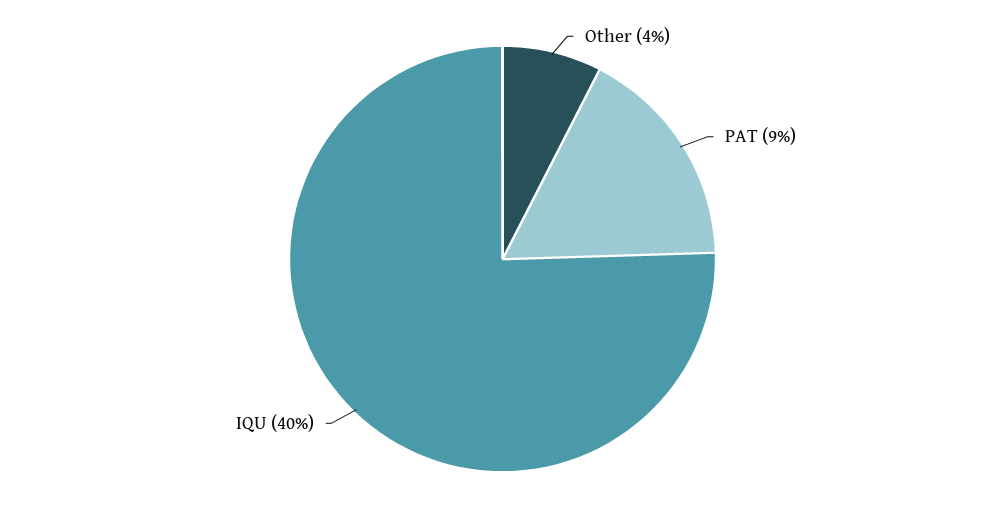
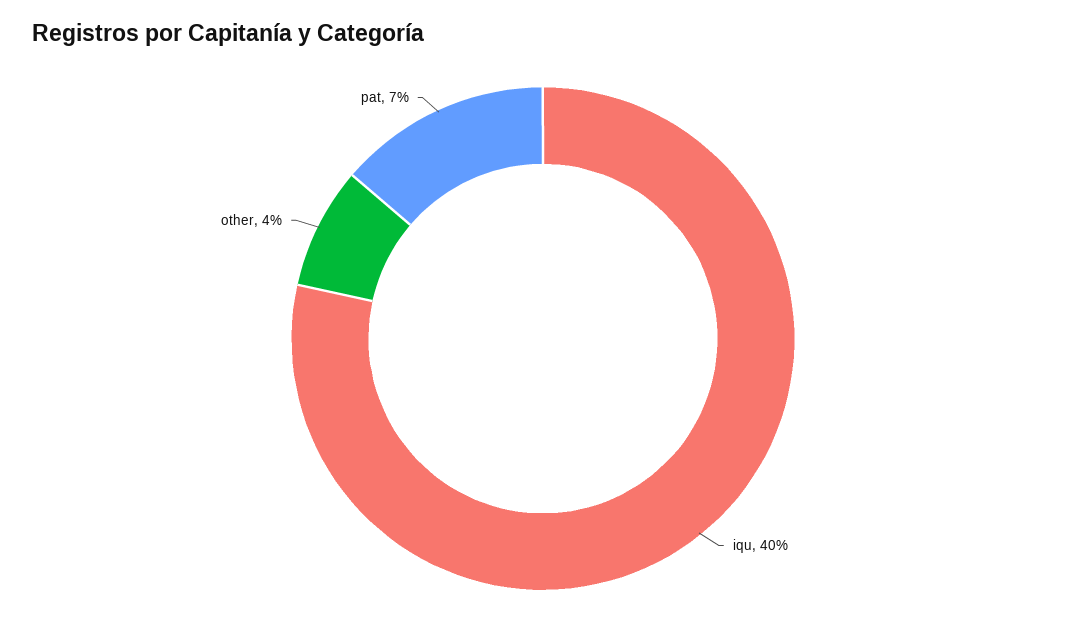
  {
    "Other": 4,
-   "PAT": 9,
+   "PAT": 7,
    "IQU": 40
  }

